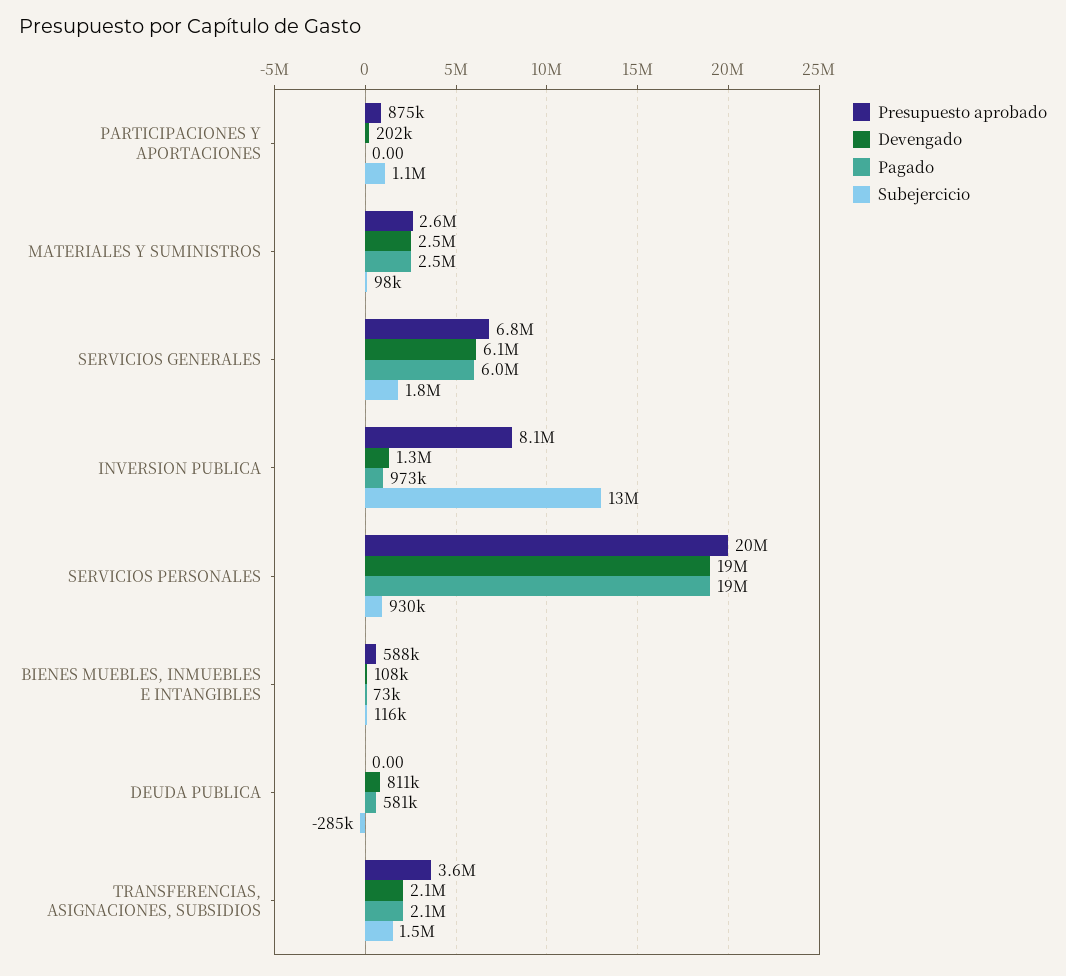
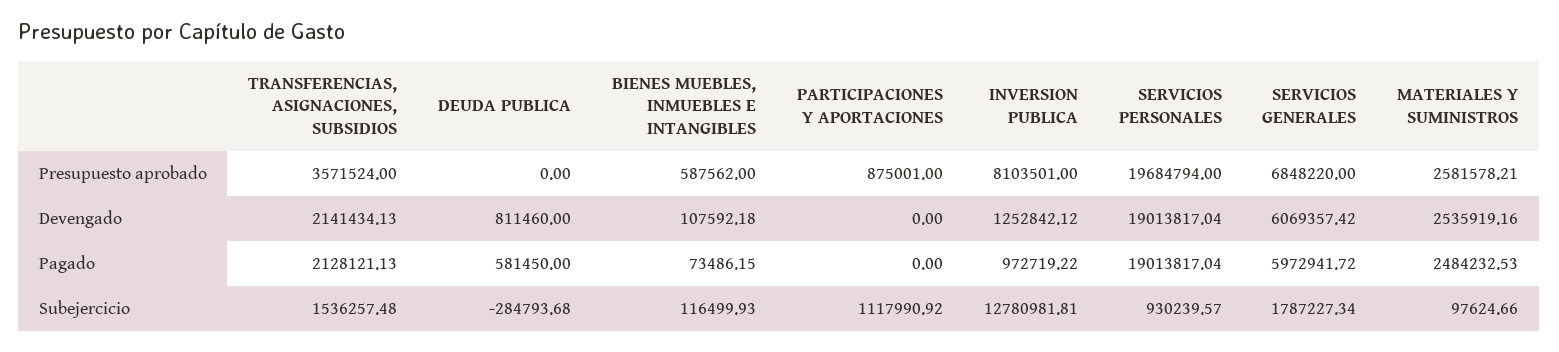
  {
    "Presupuesto aprobado": {
      "PARTICIPACIONES Y APORTACIONES": 875001,
      "MATERIALES Y SUMINISTROS": 2581578.21,
      "SERVICIOS GENERALES": 6848220,
      "INVERSION PUBLICA": 8103501,
      "SERVICIOS PERSONALES": 19684794,
      "BIENES MUEBLES, INMUEBLES E INTANGIBLES": 587562,
      "DEUDA PUBLICA": 0,
      "TRANSFERENCIAS, ASIGNACIONES, SUBSIDIOS": 3571524
    },
    "Devengado": {
-     "PARTICIPACIONES Y APORTACIONES": 202000,
+     "PARTICIPACIONES Y APORTACIONES": 0,
      "MATERIALES Y SUMINISTROS": 2535919.16,
      "SERVICIOS GENERALES": 6069357.42,
      "INVERSION PUBLICA": 1252842.12,
      "SERVICIOS PERSONALES": 19013817.04,
      "BIENES MUEBLES, INMUEBLES E INTANGIBLES": 107592.18,
      "DEUDA PUBLICA": 811460,
      "TRANSFERENCIAS, ASIGNACIONES, SUBSIDIOS": 2141434.13
    },
    "Pagado": {
      "PARTICIPACIONES Y APORTACIONES": 0,
      "MATERIALES Y SUMINISTROS": 2484232.53,
      "SERVICIOS GENERALES": 5972941.72,
      "INVERSION PUBLICA": 972719.22,
      "SERVICIOS PERSONALES": 19013817.04,
      "BIENES MUEBLES, INMUEBLES E INTANGIBLES": 73486.15,
      "DEUDA PUBLICA": 581450,
      "TRANSFERENCIAS, ASIGNACIONES, SUBSIDIOS": 2128121.13
    },
    "Subejercicio": {
      "PARTICIPACIONES Y APORTACIONES": 1117990.92,
      "MATERIALES Y SUMINISTROS": 97624.66,
      "SERVICIOS GENERALES": 1787227.34,
      "INVERSION PUBLICA": 12780981.81,
      "SERVICIOS PERSONALES": 930239.57,
      "BIENES MUEBLES, INMUEBLES E INTANGIBLES": 116499.93,
      "DEUDA PUBLICA": -284793.68,
      "TRANSFERENCIAS, ASIGNACIONES, SUBSIDIOS": 1536257.48
    }
  }

